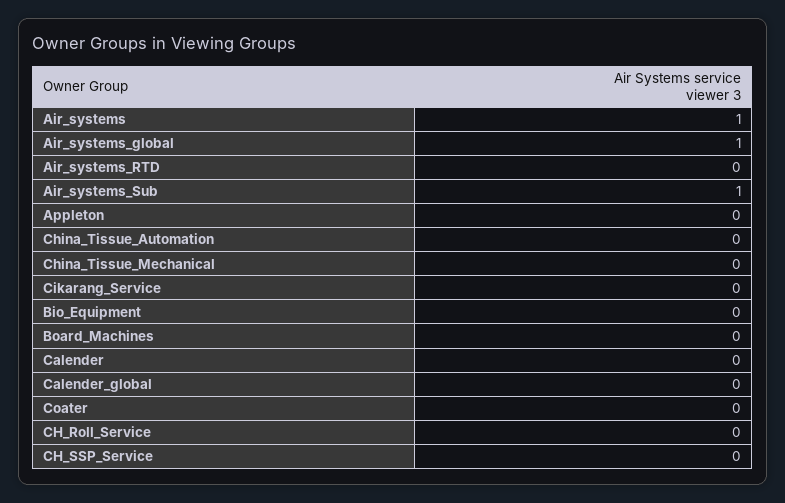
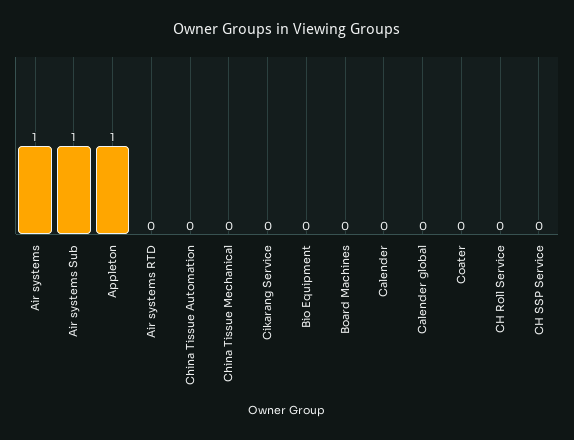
  {
    "Air_systems": 1,
-   "Air_systems_global": 1,
    "Air_systems_RTD": 0,
    "Air_systems_Sub": 1,
-   "Appleton": 0,
+   "Appleton": 1,
    "China_Tissue_Automation": 0,
    "China_Tissue_Mechanical": 0,
    "Cikarang_Service": 0,
    "Bio_Equipment": 0,
    "Board_Machines": 0,
    "Calender": 0,
    "Calender_global": 0,
    "Coater": 0,
    "CH_Roll_Service": 0,
    "CH_SSP_Service": 0
  }

